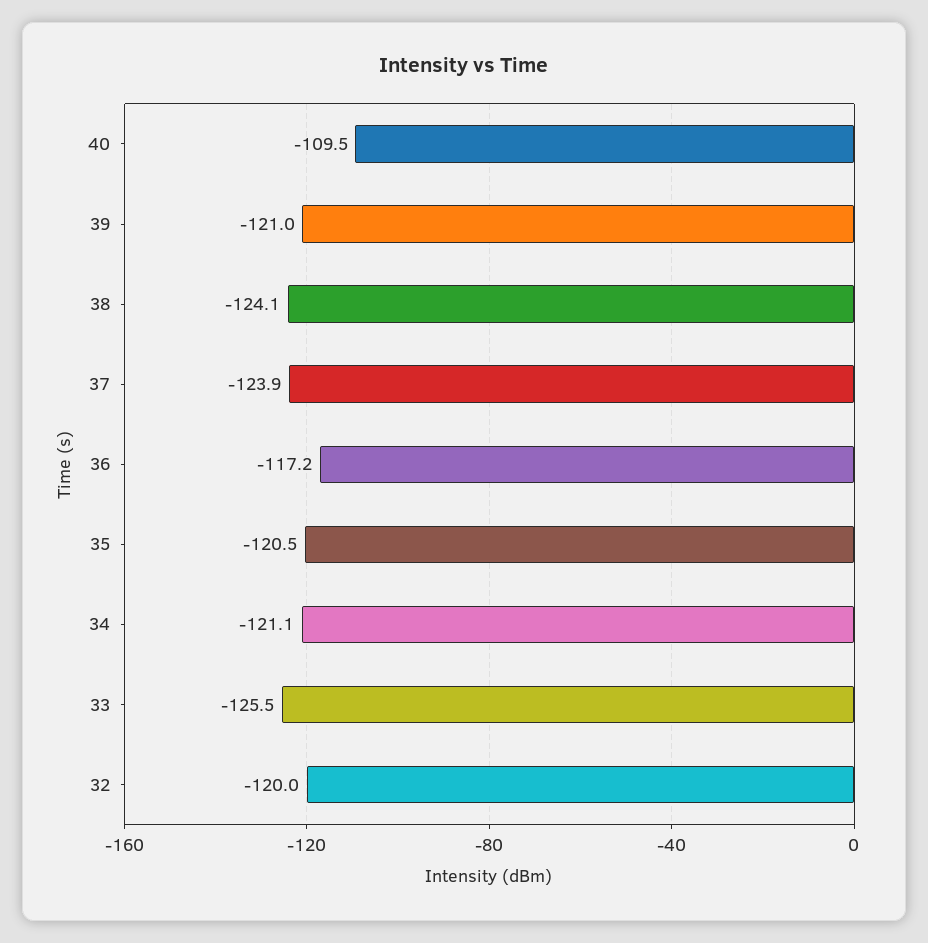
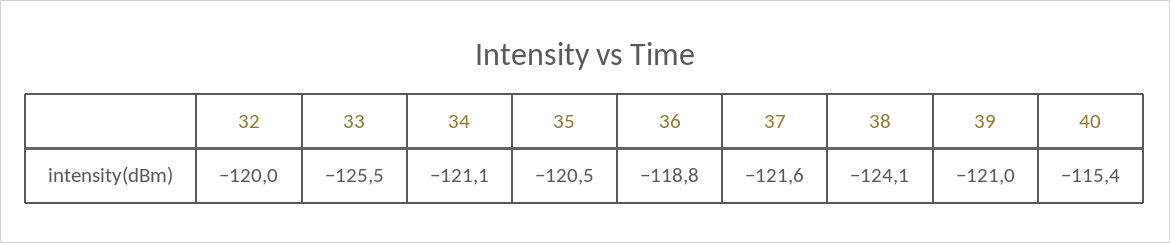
  {
-   "40": -109.5,
+   "40": -115.4,
    "39": -121,
    "38": -124.1,
-   "37": -123.9,
+   "37": -121.6,
-   "36": -117.2,
+   "36": -118.8,
    "35": -120.5,
    "34": -121.1,
    "33": -125.5,
    "32": -120
  }

